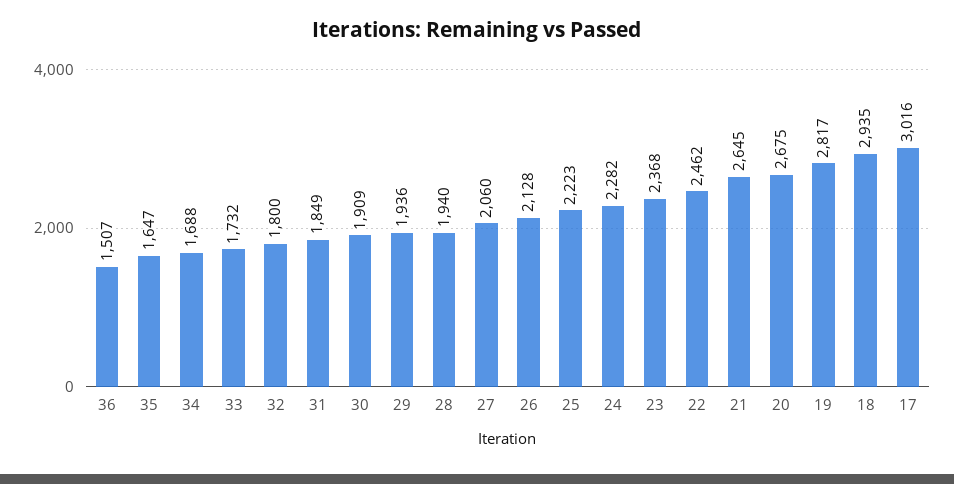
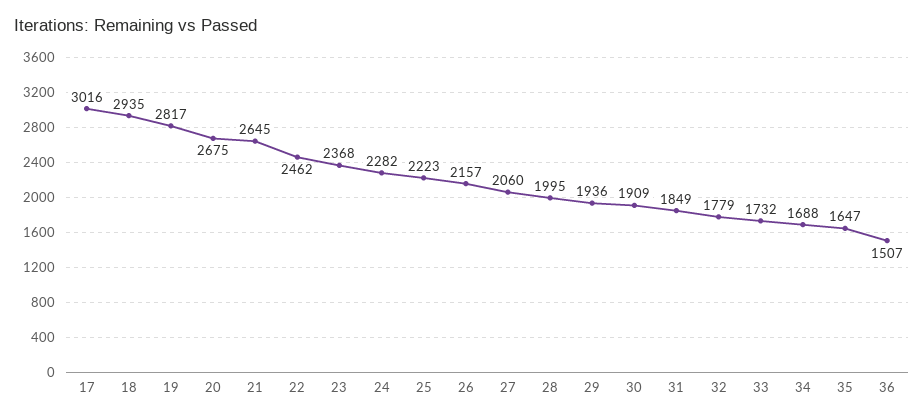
  {
    "36": 1507,
    "35": 1647,
    "34": 1688,
    "33": 1732,
-   "32": 1800,
+   "32": 1779,
    "31": 1849,
    "30": 1909,
    "29": 1936,
-   "28": 1940,
+   "28": 1995,
    "27": 2060,
-   "26": 2128,
+   "26": 2157,
    "25": 2223,
    "24": 2282,
    "23": 2368,
    "22": 2462,
    "21": 2645,
    "20": 2675,
    "19": 2817,
    "18": 2935,
    "17": 3016
  }

